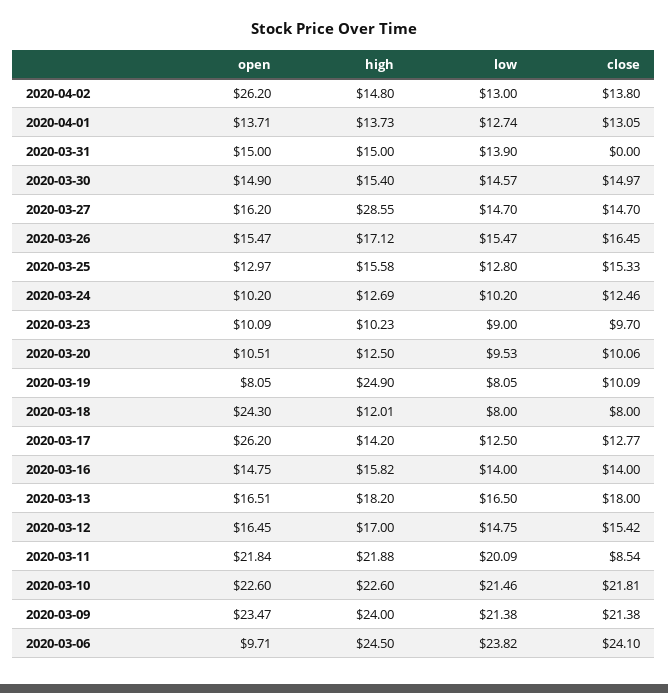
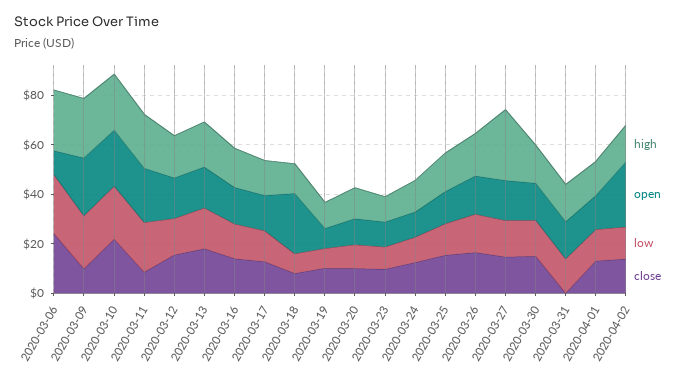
  {
    "open": {
      "2020-04-02": 26.2,
      "2020-04-01": 13.71,
      "2020-03-31": 15,
      "2020-03-30": 14.9,
      "2020-03-27": 16.2,
      "2020-03-26": 15.47,
      "2020-03-25": 12.97,
      "2020-03-24": 10.2,
      "2020-03-23": 10.09,
      "2020-03-20": 10.51,
      "2020-03-19": 8.05,
      "2020-03-18": 24.3,
-     "2020-03-17": 26.2,
+     "2020-03-17": 15,
      "2020-03-16": 14.75,
      "2020-03-13": 16.51,
      "2020-03-12": 16.45,
      "2020-03-11": 21.84,
      "2020-03-10": 22.6,
      "2020-03-09": 23.47,
      "2020-03-06": 9.71
    },
    "high": {
      "2020-04-02": 14.8,
      "2020-04-01": 13.73,
      "2020-03-31": 15,
      "2020-03-30": 15.4,
      "2020-03-27": 28.55,
      "2020-03-26": 17.12,
      "2020-03-25": 15.58,
      "2020-03-24": 12.69,
      "2020-03-23": 10.23,
      "2020-03-20": 12.5,
-     "2020-03-19": 24.9,
+     "2020-03-19": 10,
      "2020-03-18": 12.01,
      "2020-03-17": 14.2,
      "2020-03-16": 15.82,
      "2020-03-13": 18.2,
      "2020-03-12": 17,
      "2020-03-11": 21.88,
      "2020-03-10": 22.6,
      "2020-03-09": 24,
      "2020-03-06": 24.5
    },
    "low": {
      "2020-04-02": 13,
      "2020-04-01": 12.74,
      "2020-03-31": 13.9,
      "2020-03-30": 14.57,
      "2020-03-27": 14.7,
      "2020-03-26": 15.47,
      "2020-03-25": 12.8,
      "2020-03-24": 10.2,
      "2020-03-23": 9,
      "2020-03-20": 9.53,
      "2020-03-19": 8.05,
      "2020-03-18": 8,
      "2020-03-17": 12.5,
      "2020-03-16": 14,
      "2020-03-13": 16.5,
      "2020-03-12": 14.75,
      "2020-03-11": 20.09,
      "2020-03-10": 21.46,
      "2020-03-09": 21.38,
      "2020-03-06": 23.82
    },
    "close": {
      "2020-04-02": 13.8,
      "2020-04-01": 13.05,
      "2020-03-31": 0,
      "2020-03-30": 14.97,
      "2020-03-27": 14.7,
      "2020-03-26": 16.45,
      "2020-03-25": 15.33,
      "2020-03-24": 12.46,
      "2020-03-23": 9.7,
      "2020-03-20": 10.06,
      "2020-03-19": 10.09,
      "2020-03-18": 8,
      "2020-03-17": 12.77,
      "2020-03-16": 14,
      "2020-03-13": 18,
      "2020-03-12": 15.42,
      "2020-03-11": 8.54,
      "2020-03-10": 21.81,
-     "2020-03-09": 21.38,
+     "2020-03-09": 10,
      "2020-03-06": 24.1
    }
  }

